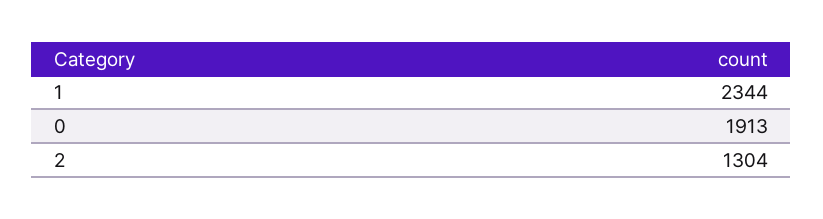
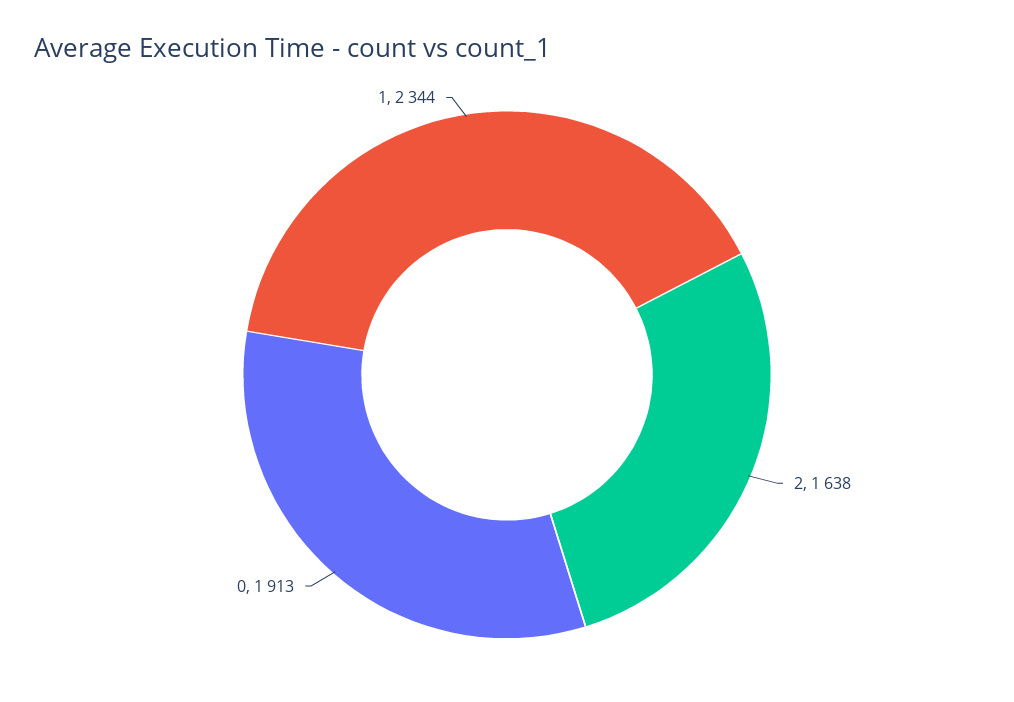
  {
    "1": 2344,
    "0": 1913,
-   "2": 1304
+   "2": 1638
  }

